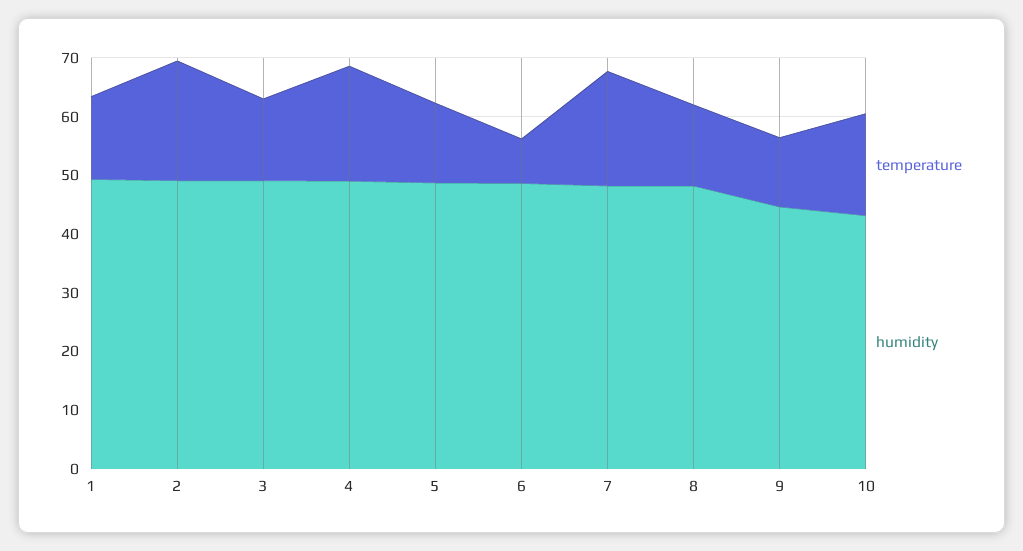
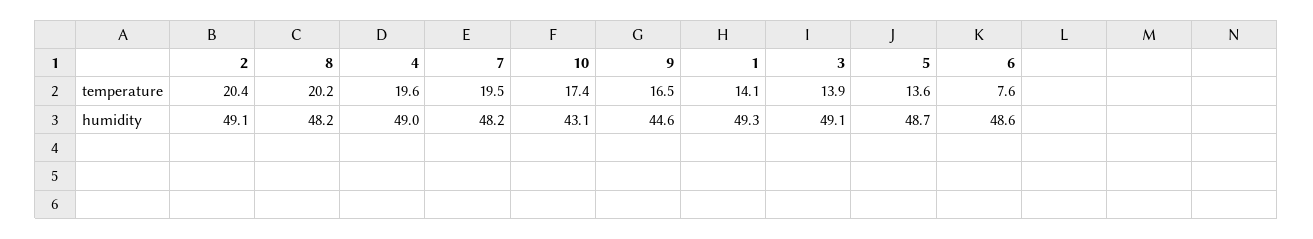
  {
    "temperature": {
      "1": 14.1,
      "2": 20.4,
      "3": 13.9,
      "4": 19.6,
      "5": 13.6,
      "6": 7.6,
      "7": 19.5,
-     "8": 14,
+     "8": 20.2,
-     "9": 12,
+     "9": 16.5,
      "10": 17.4
    },
    "humidity": {
      "1": 49.3,
      "2": 49.1,
      "3": 49.1,
      "4": 49,
      "5": 48.7,
      "6": 48.6,
      "7": 48.2,
      "8": 48.2,
      "9": 44.6,
      "10": 43.1
    }
  }

